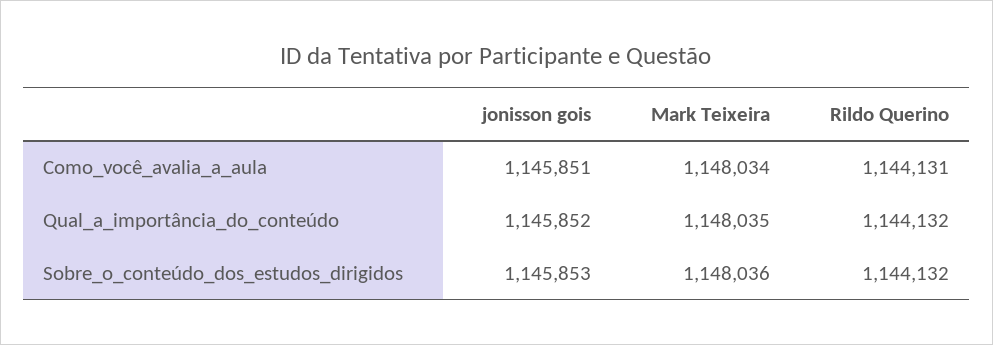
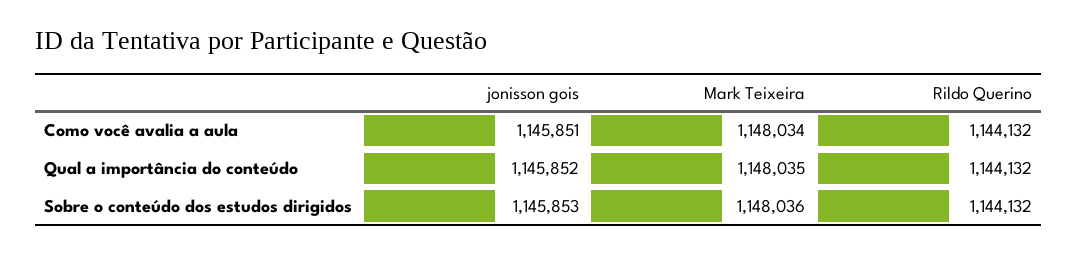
  {
    "jonisson gois": {
      "Como_você_avalia_a_aula": 1145851,
      "Qual_a_importância_do_conteúdo": 1145852,
      "Sobre_o_conteúdo_dos_estudos_dirigidos": 1145853
    },
    "Mark Teixeira": {
      "Como_você_avalia_a_aula": 1148034,
      "Qual_a_importância_do_conteúdo": 1148035,
      "Sobre_o_conteúdo_dos_estudos_dirigidos": 1148036
    },
    "Rildo Querino": {
-     "Como_você_avalia_a_aula": 1144131,
+     "Como_você_avalia_a_aula": 1144132,
      "Qual_a_importância_do_conteúdo": 1144132,
      "Sobre_o_conteúdo_dos_estudos_dirigidos": 1144132
    }
  }

